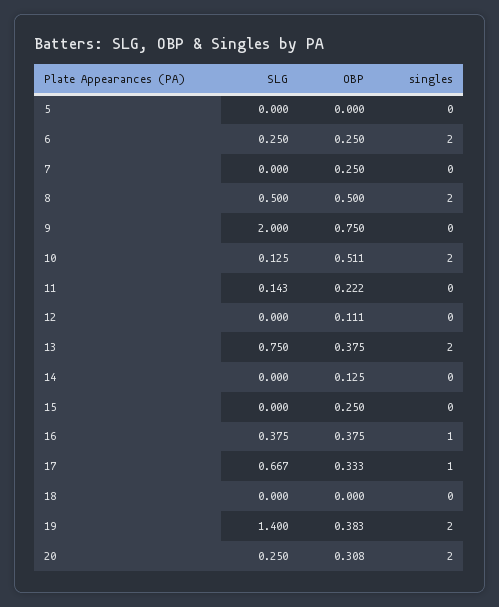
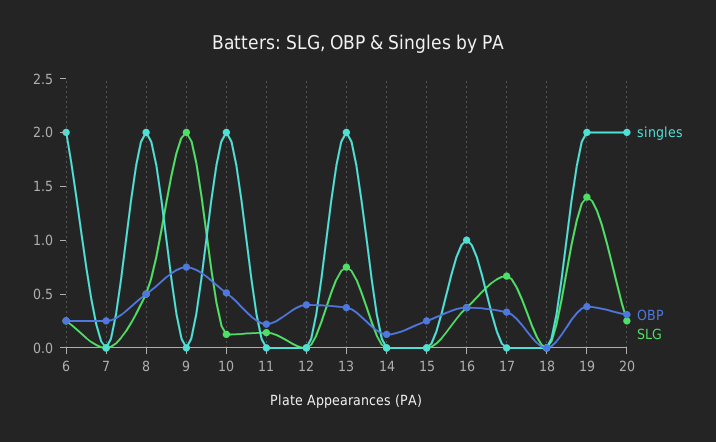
  {
    "SLG": {
-     "5": 0,
      "6": 0.25,
      "7": 0,
      "8": 0.5,
      "9": 2,
      "10": 0.125,
      "11": 0.143,
      "12": 0,
      "13": 0.75,
      "14": 0,
      "15": 0,
      "16": 0.375,
      "17": 0.667,
      "18": 0,
      "19": 1.4,
      "20": 0.25
    },
    "OBP": {
-     "5": 0,
      "6": 0.25,
      "7": 0.25,
      "8": 0.5,
      "9": 0.75,
      "10": 0.511,
      "11": 0.222,
-     "12": 0.111,
+     "12": 0.4,
      "13": 0.375,
      "14": 0.125,
      "15": 0.25,
      "16": 0.375,
      "17": 0.333,
      "18": 0,
      "19": 0.383,
      "20": 0.308
    },
    "singles": {
-     "5": 0,
      "6": 2,
      "7": 0,
      "8": 2,
      "9": 0,
      "10": 2,
      "11": 0,
      "12": 0,
      "13": 2,
      "14": 0,
      "15": 0,
      "16": 1,
-     "17": 1,
+     "17": 0,
      "18": 0,
      "19": 2,
      "20": 2
    }
  }

